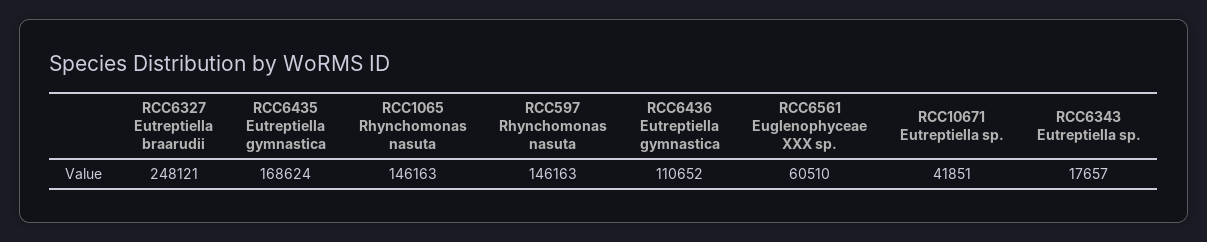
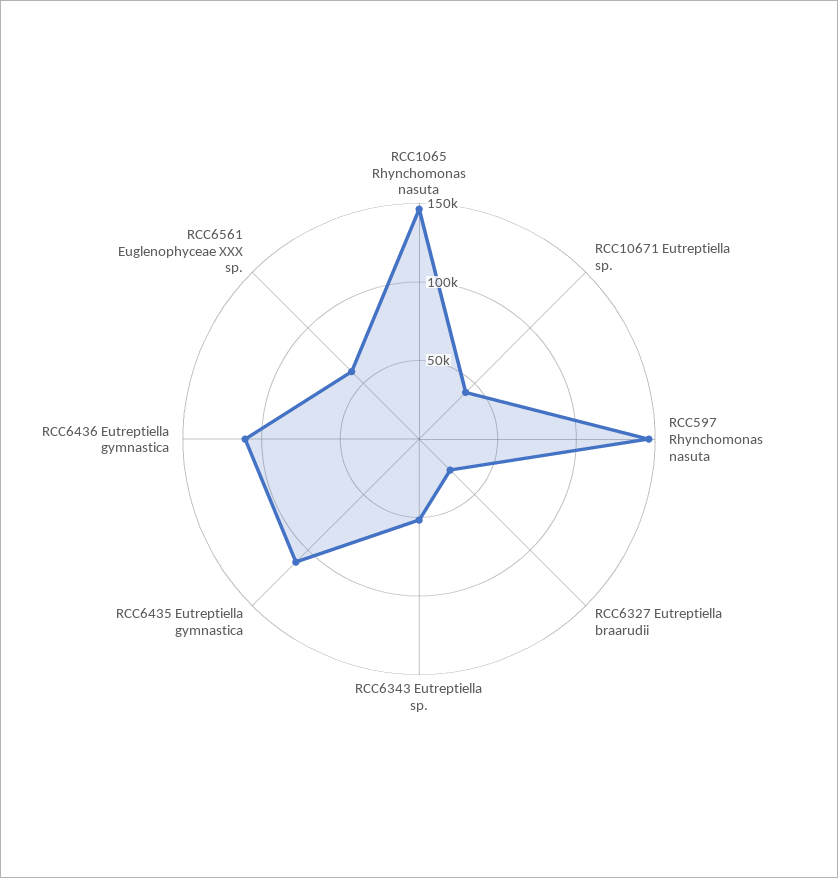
  {
-   "RCC6327 Eutreptiella braarudii": 248121,
+   "RCC6327 Eutreptiella braarudii": 30000,
-   "RCC6435 Eutreptiella gymnastica": 168624,
+   "RCC6435 Eutreptiella gymnastica": 110000,
    "RCC1065 Rhynchomonas nasuta": 146163,
    "RCC597 Rhynchomonas nasuta": 146163,
    "RCC6436 Eutreptiella gymnastica": 110652,
    "RCC6561 Euglenophyceae XXX sp.": 60510,
    "RCC10671 Eutreptiella sp.": 41851,
-   "RCC6343 Eutreptiella sp.": 17657
+   "RCC6343 Eutreptiella sp.": 50000
  }

